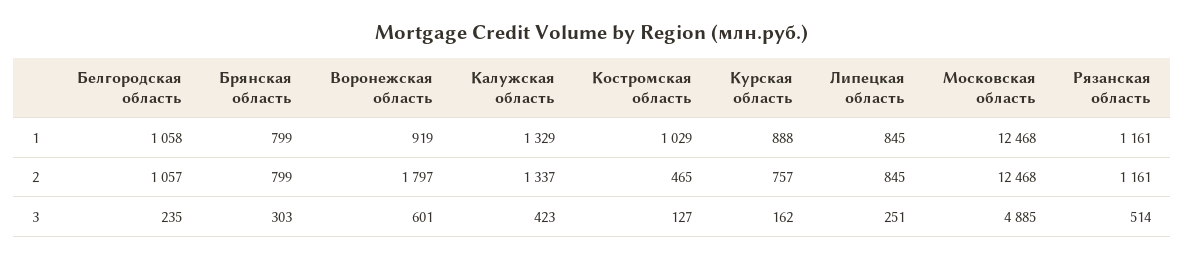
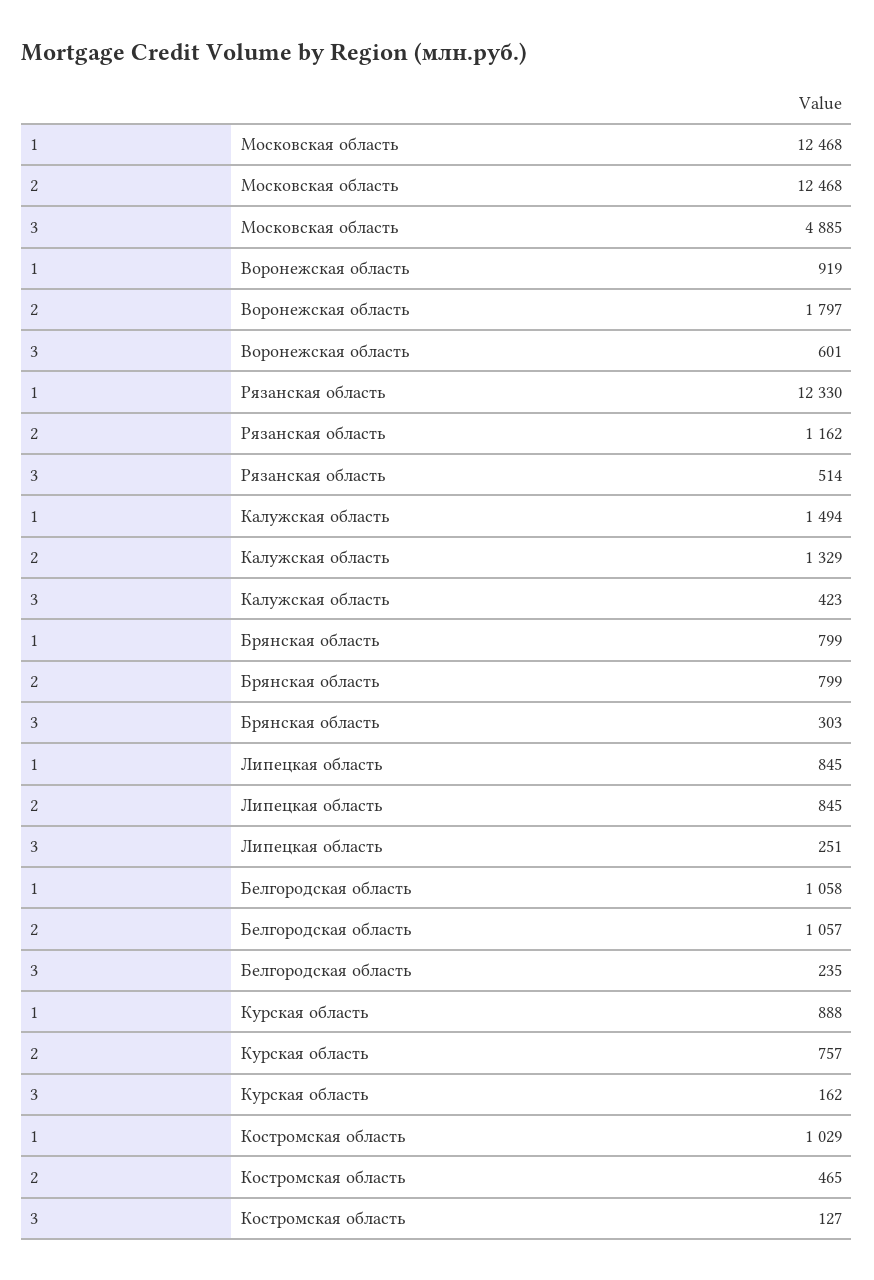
  {
    "Белгородская область": {
      "1": 1058,
      "2": 1057,
      "3": 235
    },
    "Брянская область": {
      "1": 799,
      "2": 799,
      "3": 303
    },
    "Воронежская область": {
      "1": 919,
      "2": 1797,
      "3": 601
    },
    "Калужская область": {
-     "1": 1329,
+     "1": 1494,
-     "2": 1337,
+     "2": 1329,
      "3": 423
    },
    "Костромская область": {
      "1": 1029,
      "2": 465,
      "3": 127
    },
    "Курская область": {
      "1": 888,
      "2": 757,
      "3": 162
    },
    "Липецкая область": {
      "1": 845,
      "2": 845,
      "3": 251
    },
    "Московская область": {
      "1": 12468,
      "2": 12468,
      "3": 4885
    },
    "Рязанская область": {
-     "1": 1161,
+     "1": 12330,
-     "2": 1161,
+     "2": 1162,
      "3": 514
    }
  }

